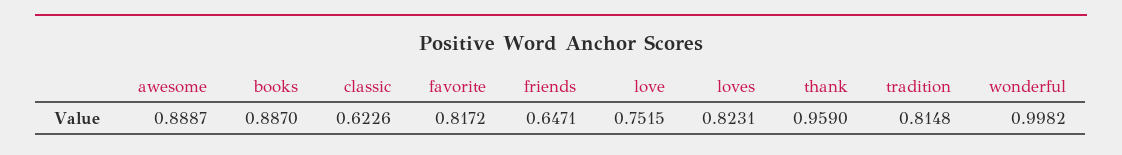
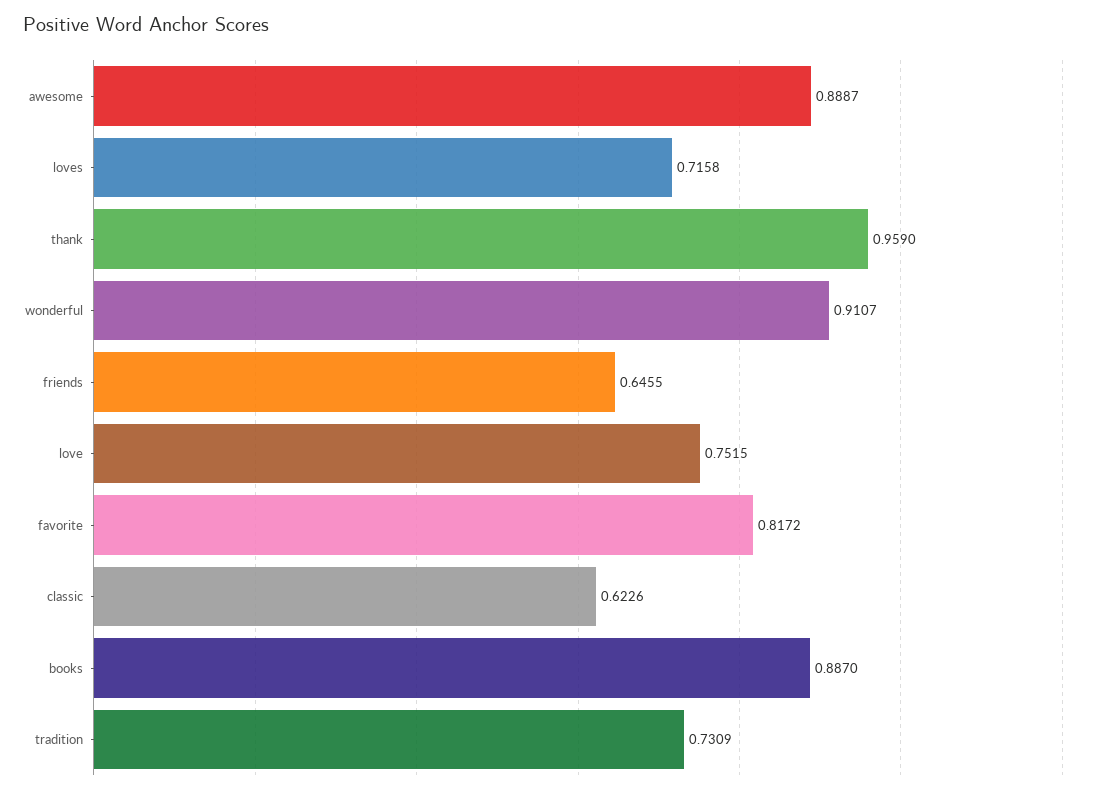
  {
    "awesome": 0.8887,
    "books": 0.887,
    "classic": 0.6226,
    "favorite": 0.8172,
-   "friends": 0.6471,
+   "friends": 0.6455,
    "love": 0.7515,
-   "loves": 0.8231,
+   "loves": 0.7158,
    "thank": 0.959,
-   "tradition": 0.8148,
+   "tradition": 0.7309,
-   "wonderful": 0.9982
+   "wonderful": 0.9107
  }

